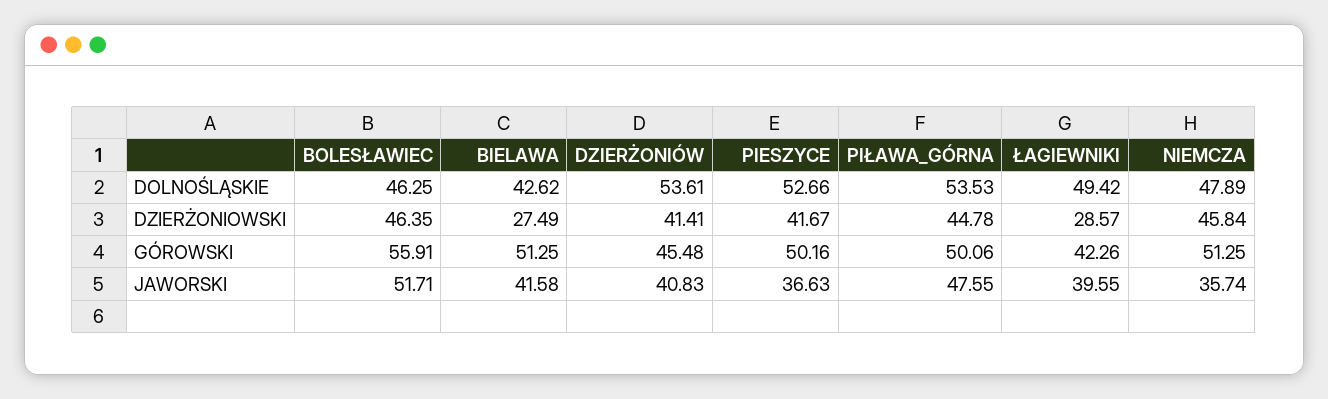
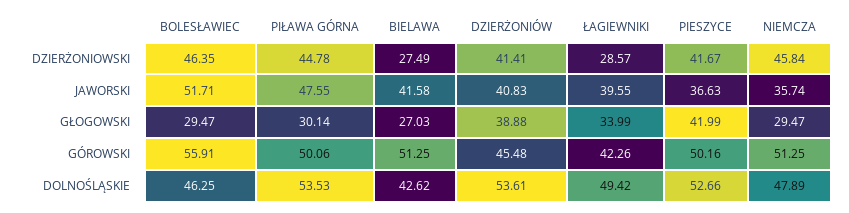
  {
    "BOLESŁAWIEC": {
      "DOLNOŚLĄSKIE": 46.25,
      "DZIERŻONIOWSKI": 46.35,
      "GÓROWSKI": 55.91,
-     "JAWORSKI": 51.71
+     "JAWORSKI": 51.71,
+     "GŁOGOWSKI": 29.47
    },
    "BIELAWA": {
      "DOLNOŚLĄSKIE": 42.62,
      "DZIERŻONIOWSKI": 27.49,
      "GÓROWSKI": 51.25,
-     "JAWORSKI": 41.58
+     "JAWORSKI": 41.58,
+     "GŁOGOWSKI": 27.03
    },
    "DZIERŻONIÓW": {
      "DOLNOŚLĄSKIE": 53.61,
      "DZIERŻONIOWSKI": 41.41,
      "GÓROWSKI": 45.48,
-     "JAWORSKI": 40.83
+     "JAWORSKI": 40.83,
+     "GŁOGOWSKI": 38.88
    },
    "PIESZYCE": {
      "DOLNOŚLĄSKIE": 52.66,
      "DZIERŻONIOWSKI": 41.67,
      "GÓROWSKI": 50.16,
-     "JAWORSKI": 36.63
+     "JAWORSKI": 36.63,
+     "GŁOGOWSKI": 41.99
    },
    "PIŁAWA_GÓRNA": {
      "DOLNOŚLĄSKIE": 53.53,
      "DZIERŻONIOWSKI": 44.78,
      "GÓROWSKI": 50.06,
-     "JAWORSKI": 47.55
+     "JAWORSKI": 47.55,
+     "GŁOGOWSKI": 30.14
    },
    "ŁAGIEWNIKI": {
      "DOLNOŚLĄSKIE": 49.42,
      "DZIERŻONIOWSKI": 28.57,
      "GÓROWSKI": 42.26,
-     "JAWORSKI": 39.55
+     "JAWORSKI": 39.55,
+     "GŁOGOWSKI": 33.99
    },
    "NIEMCZA": {
      "DOLNOŚLĄSKIE": 47.89,
      "DZIERŻONIOWSKI": 45.84,
      "GÓROWSKI": 51.25,
-     "JAWORSKI": 35.74
+     "JAWORSKI": 35.74,
+     "GŁOGOWSKI": 29.47
    }
  }

